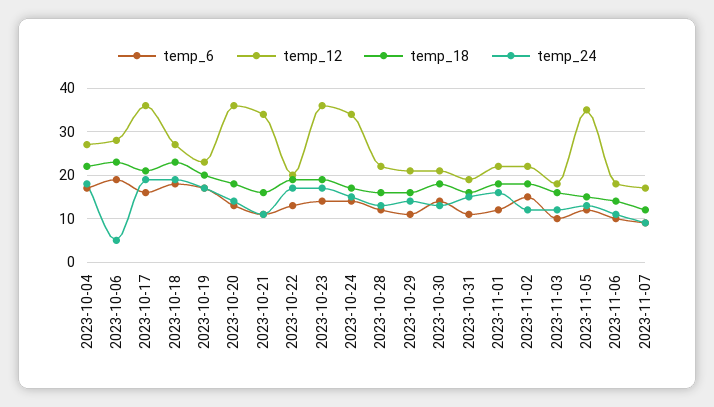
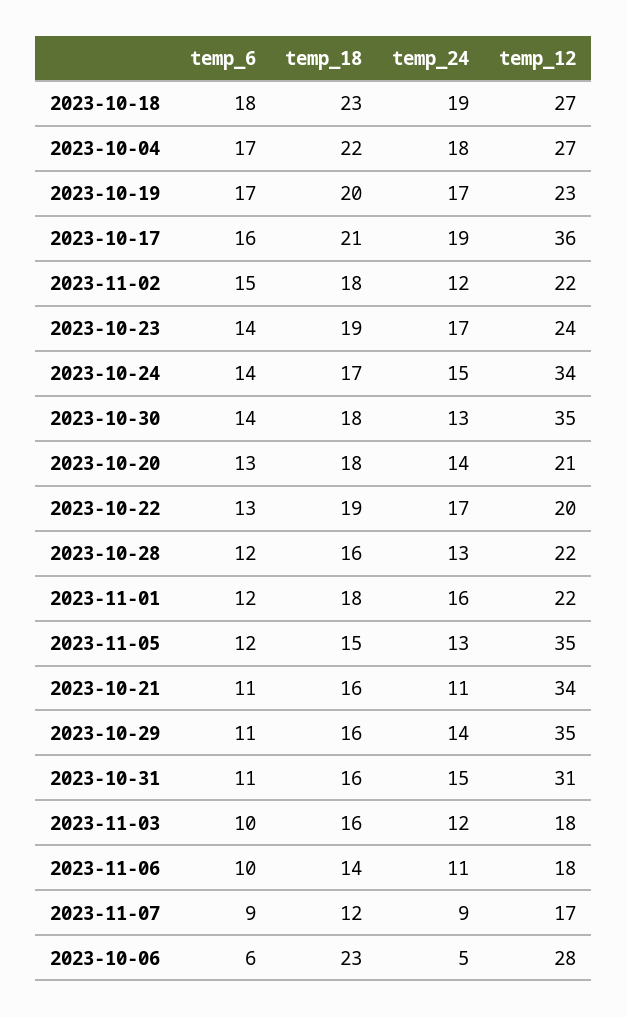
  {
    "temp_6": {
      "2023-10-04": 17,
-     "2023-10-06": 20,
+     "2023-10-06": 6,
      "2023-10-17": 16,
      "2023-10-18": 18,
      "2023-10-19": 17,
      "2023-10-20": 13,
      "2023-10-21": 11,
      "2023-10-22": 13,
      "2023-10-23": 14,
      "2023-10-24": 14,
      "2023-10-28": 12,
      "2023-10-29": 11,
      "2023-10-30": 14,
      "2023-10-31": 11,
      "2023-11-01": 12,
      "2023-11-02": 15,
      "2023-11-03": 10,
      "2023-11-05": 12,
      "2023-11-06": 10,
      "2023-11-07": 9
    },
    "temp_12": {
      "2023-10-04": 27,
      "2023-10-06": 28,
      "2023-10-17": 36,
      "2023-10-18": 27,
      "2023-10-19": 23,
-     "2023-10-20": 35,
+     "2023-10-20": 21,
      "2023-10-21": 34,
      "2023-10-22": 20,
-     "2023-10-23": 35,
+     "2023-10-23": 24,
      "2023-10-24": 34,
      "2023-10-28": 22,
-     "2023-10-29": 20,
+     "2023-10-29": 35,
-     "2023-10-30": 20,
+     "2023-10-30": 35,
-     "2023-10-31": 20,
+     "2023-10-31": 31,
      "2023-11-01": 22,
      "2023-11-02": 22,
      "2023-11-03": 18,
      "2023-11-05": 35,
      "2023-11-06": 18,
      "2023-11-07": 17
    },
    "temp_18": {
      "2023-10-04": 22,
      "2023-10-06": 23,
      "2023-10-17": 21,
      "2023-10-18": 23,
      "2023-10-19": 20,
      "2023-10-20": 18,
      "2023-10-21": 16,
      "2023-10-22": 19,
      "2023-10-23": 19,
      "2023-10-24": 17,
      "2023-10-28": 16,
      "2023-10-29": 16,
      "2023-10-30": 18,
      "2023-10-31": 16,
      "2023-11-01": 18,
      "2023-11-02": 18,
      "2023-11-03": 16,
      "2023-11-05": 15,
      "2023-11-06": 14,
      "2023-11-07": 12
    },
    "temp_24": {
      "2023-10-04": 18,
      "2023-10-06": 5,
      "2023-10-17": 19,
      "2023-10-18": 19,
      "2023-10-19": 17,
      "2023-10-20": 14,
      "2023-10-21": 11,
      "2023-10-22": 17,
      "2023-10-23": 17,
      "2023-10-24": 15,
      "2023-10-28": 13,
      "2023-10-29": 14,
      "2023-10-30": 13,
      "2023-10-31": 15,
      "2023-11-01": 16,
      "2023-11-02": 12,
      "2023-11-03": 12,
      "2023-11-05": 13,
      "2023-11-06": 11,
      "2023-11-07": 9
    }
  }

